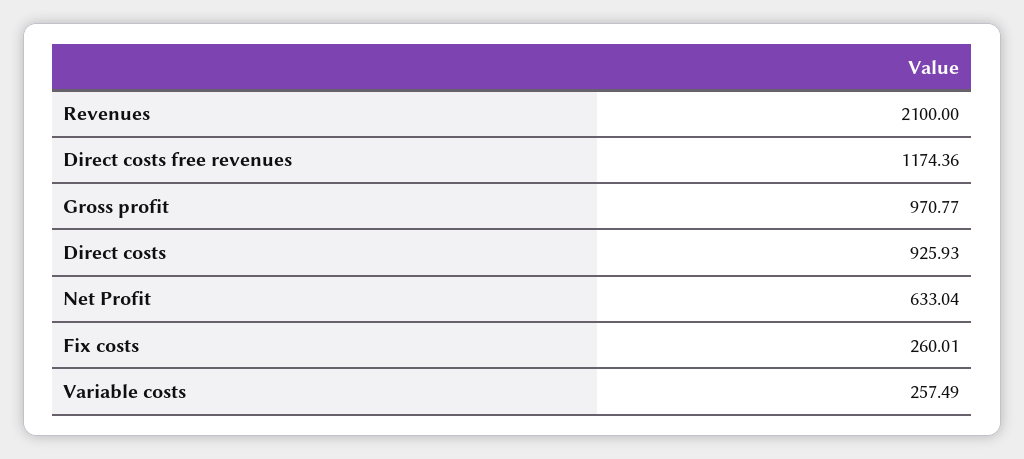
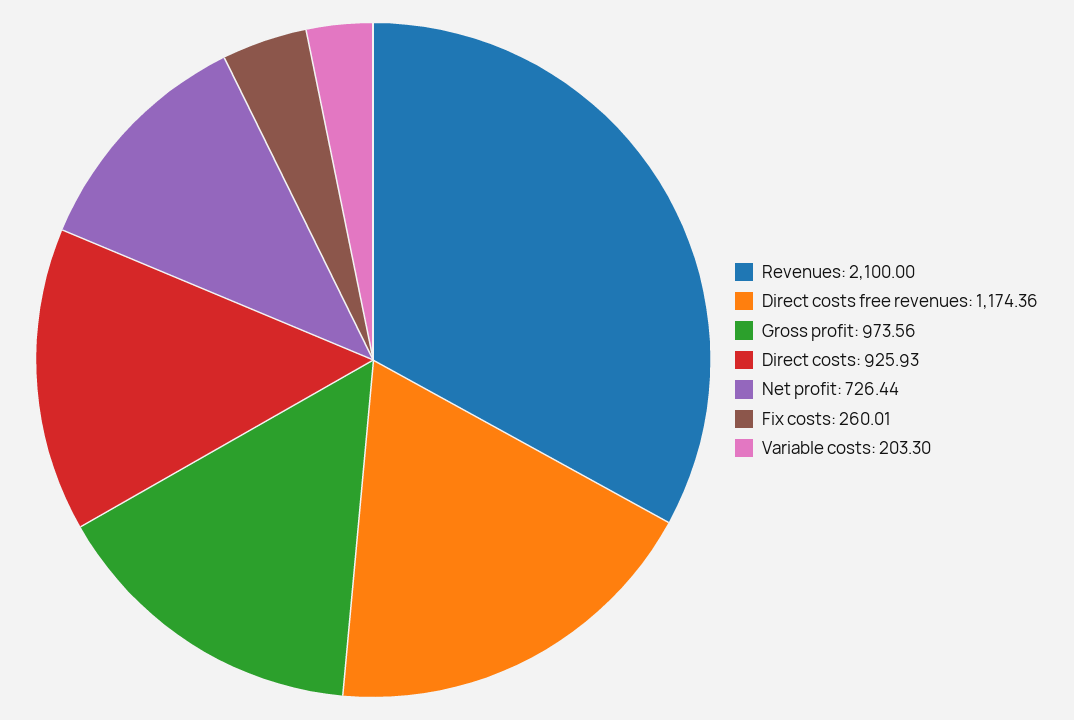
  {
    "Revenues": 2100,
    "Direct costs free revenues": 1174.36,
-   "Gross profit": 970.77,
+   "Gross profit": 973.56,
    "Direct costs": 925.93,
-   "Net Profit": 633.04,
+   "Net Profit": 726.44,
    "Fix costs": 260.01,
-   "Variable costs": 257.49
+   "Variable costs": 203.3
  }

